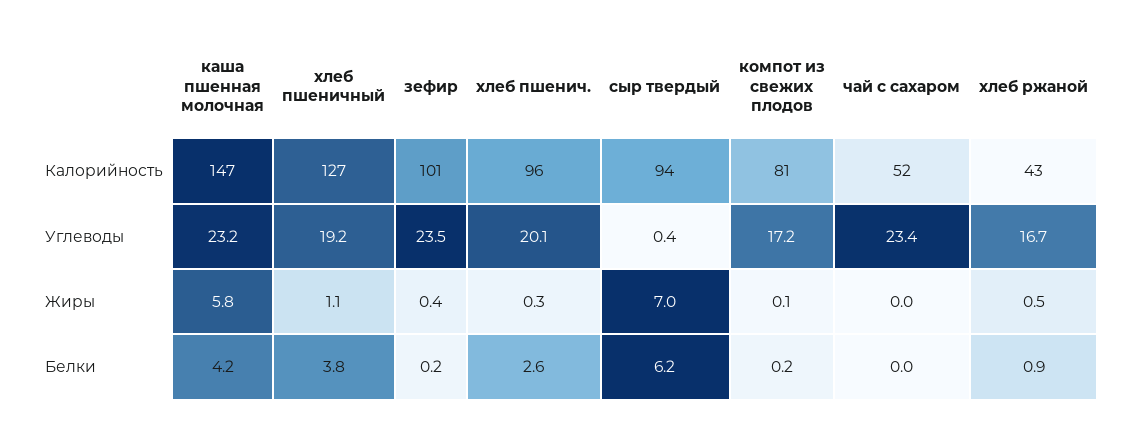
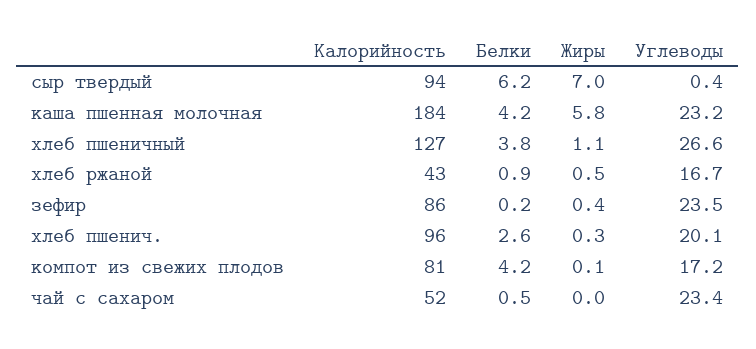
  {
    "каша пшенная молочная": {
-     "Калорийность": 147,
+     "Калорийность": 184,
      "Углеводы": 23.2,
      "Жиры": 5.8,
      "Белки": 4.2
    },
    "хлеб пшеничный": {
      "Калорийность": 127,
-     "Углеводы": 19.2,
+     "Углеводы": 26.6,
      "Жиры": 1.1,
      "Белки": 3.8
    },
    "зефир": {
-     "Калорийность": 101,
+     "Калорийность": 86,
      "Углеводы": 23.5,
      "Жиры": 0.4,
      "Белки": 0.2
    },
    "хлеб пшенич.": {
      "Калорийность": 96,
      "Углеводы": 20.1,
      "Жиры": 0.3,
      "Белки": 2.6
    },
    "сыр твердый": {
      "Калорийность": 94,
      "Углеводы": 0.4,
      "Жиры": 7,
      "Белки": 6.2
    },
    "компот из свежих плодов": {
      "Калорийность": 81,
      "Углеводы": 17.2,
      "Жиры": 0.1,
-     "Белки": 0.2
+     "Белки": 4.2
    },
    "чай с сахаром": {
      "Калорийность": 52,
      "Углеводы": 23.4,
      "Жиры": 0,
-     "Белки": 0
+     "Белки": 0.5
    },
    "хлеб ржаной": {
      "Калорийность": 43,
      "Углеводы": 16.7,
      "Жиры": 0.5,
      "Белки": 0.9
    }
  }

